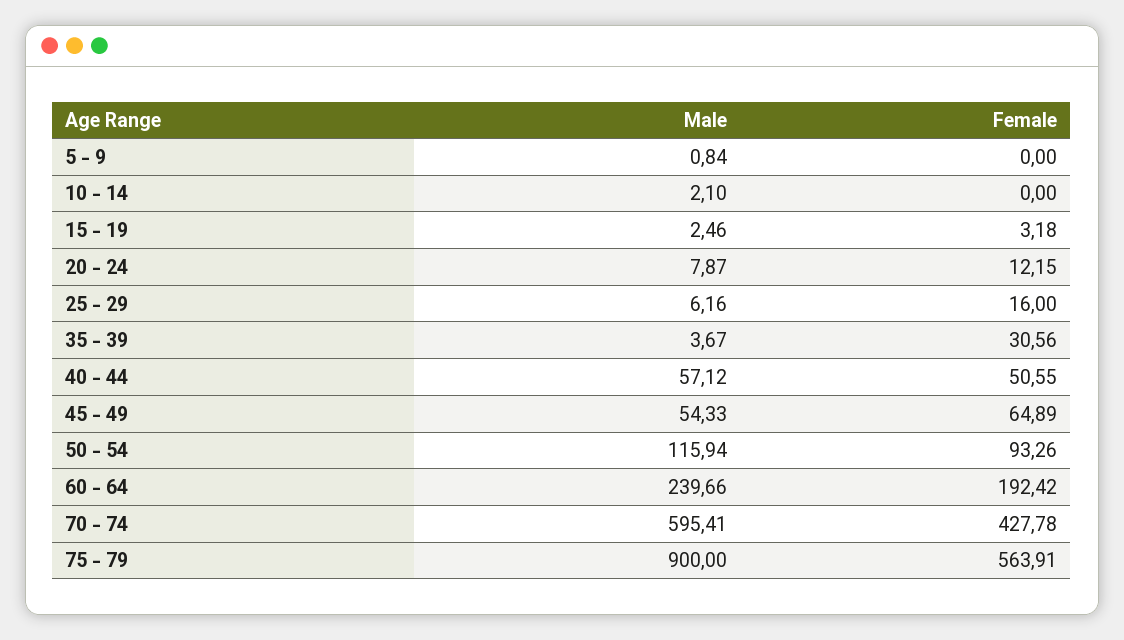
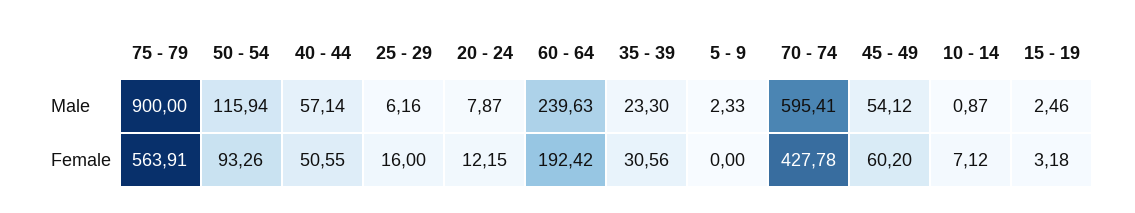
  {
    "Male": {
-     "5 - 9": 0.84,
+     "5 - 9": 2.33,
-     "10 - 14": 2.1,
+     "10 - 14": 0.87,
      "15 - 19": 2.46,
      "20 - 24": 7.87,
      "25 - 29": 6.16,
-     "35 - 39": 3.67,
+     "35 - 39": 23.3,
-     "40 - 44": 57.12,
+     "40 - 44": 57.14,
-     "45 - 49": 54.33,
+     "45 - 49": 54.12,
      "50 - 54": 115.94,
-     "60 - 64": 239.66,
+     "60 - 64": 239.63,
      "70 - 74": 595.41,
      "75 - 79": 900
    },
    "Female": {
      "5 - 9": 0,
-     "10 - 14": 0,
+     "10 - 14": 7.12,
      "15 - 19": 3.18,
      "20 - 24": 12.15,
      "25 - 29": 16,
      "35 - 39": 30.56,
      "40 - 44": 50.55,
-     "45 - 49": 64.89,
+     "45 - 49": 60.2,
      "50 - 54": 93.26,
      "60 - 64": 192.42,
      "70 - 74": 427.78,
      "75 - 79": 563.91
    }
  }

